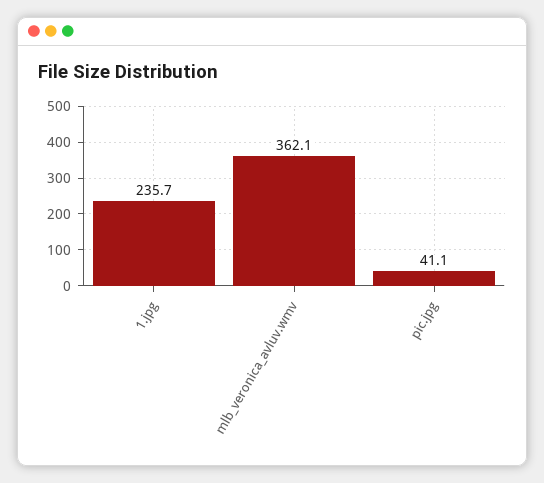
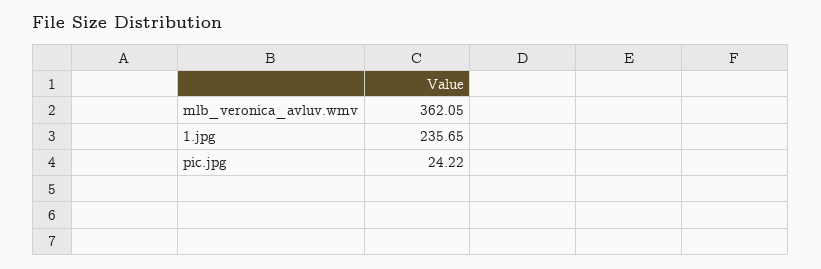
  {
    "1.jpg": 235.65,
    "mlb_veronica_avluv.wmv": 362.05,
-   "pic.jpg": 41.1
+   "pic.jpg": 24.22
  }

